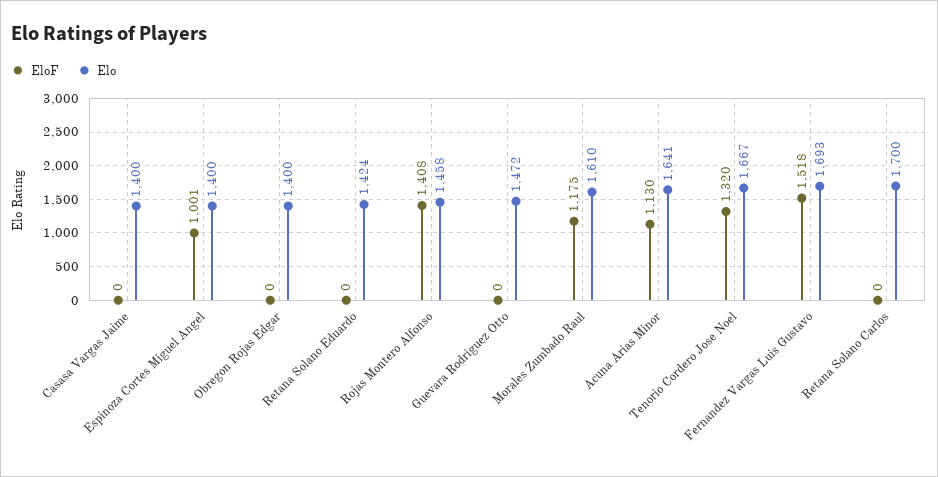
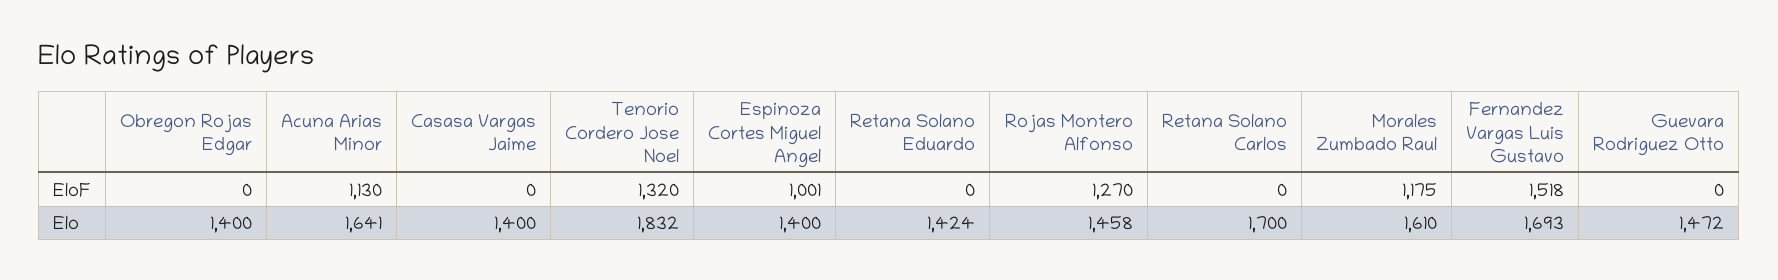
  {
    "EloF": {
      "Casasa Vargas Jaime": 0,
      "Espinoza Cortes Miguel Angel": 1001,
      "Obregon Rojas Edgar": 0,
      "Retana Solano Eduardo": 0,
-     "Rojas Montero Alfonso": 1408,
+     "Rojas Montero Alfonso": 1270,
      "Guevara Rodriguez Otto": 0,
      "Morales Zumbado Raul": 1175,
      "Acuna Arias Minor": 1130,
      "Tenorio Cordero Jose Noel": 1320,
      "Fernandez Vargas Luis Gustavo": 1518,
      "Retana Solano Carlos": 0
    },
    "Elo": {
      "Casasa Vargas Jaime": 1400,
      "Espinoza Cortes Miguel Angel": 1400,
      "Obregon Rojas Edgar": 1400,
      "Retana Solano Eduardo": 1424,
      "Rojas Montero Alfonso": 1458,
      "Guevara Rodriguez Otto": 1472,
      "Morales Zumbado Raul": 1610,
      "Acuna Arias Minor": 1641,
-     "Tenorio Cordero Jose Noel": 1667,
+     "Tenorio Cordero Jose Noel": 1832,
      "Fernandez Vargas Luis Gustavo": 1693,
      "Retana Solano Carlos": 1700
    }
  }

